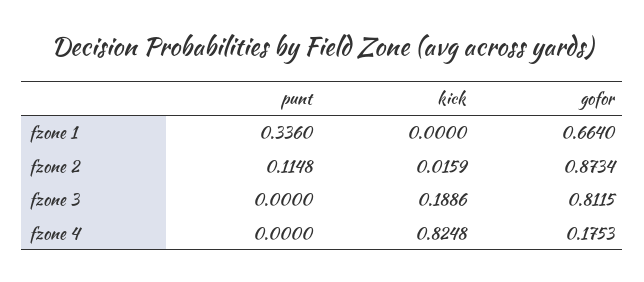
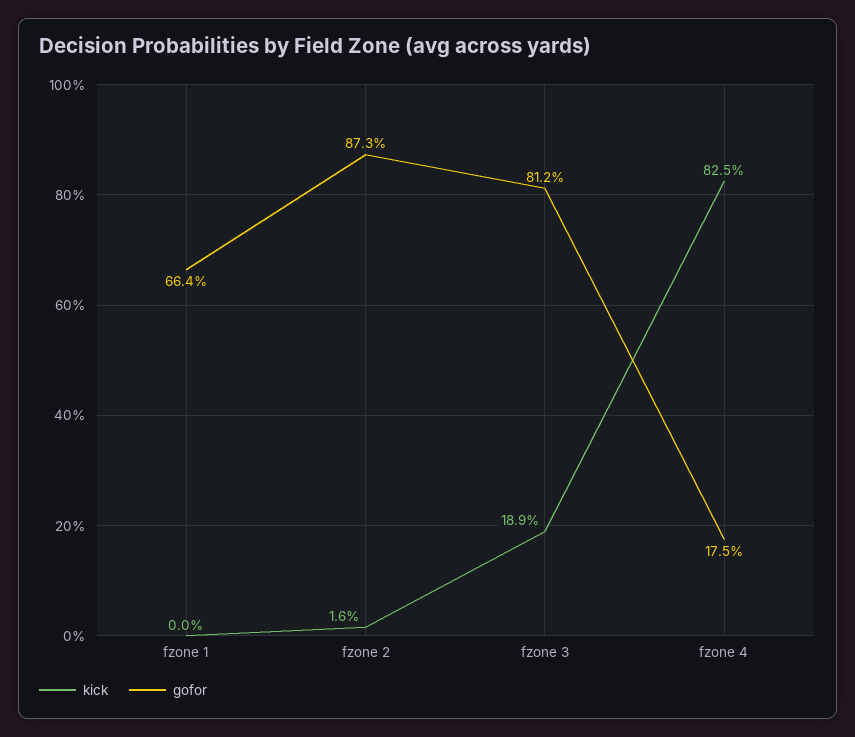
  {
-   "punt": {
-     "fzone 1": 0.336,
-     "fzone 2": 0.1148,
-     "fzone 3": 0,
-     "fzone 4": 0
-   },
    "kick": {
      "fzone 1": 0,
      "fzone 2": 0.0159,
      "fzone 3": 0.1886,
      "fzone 4": 0.8248
    },
    "gofor": {
      "fzone 1": 0.664,
      "fzone 2": 0.8734,
      "fzone 3": 0.8115,
      "fzone 4": 0.1753
    }
  }

